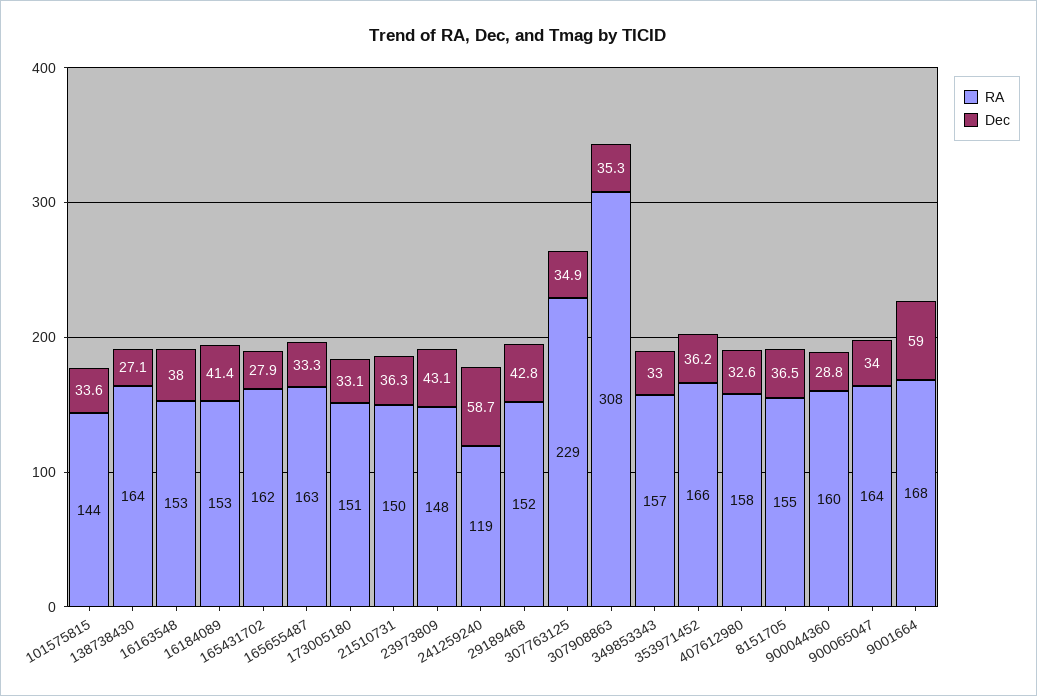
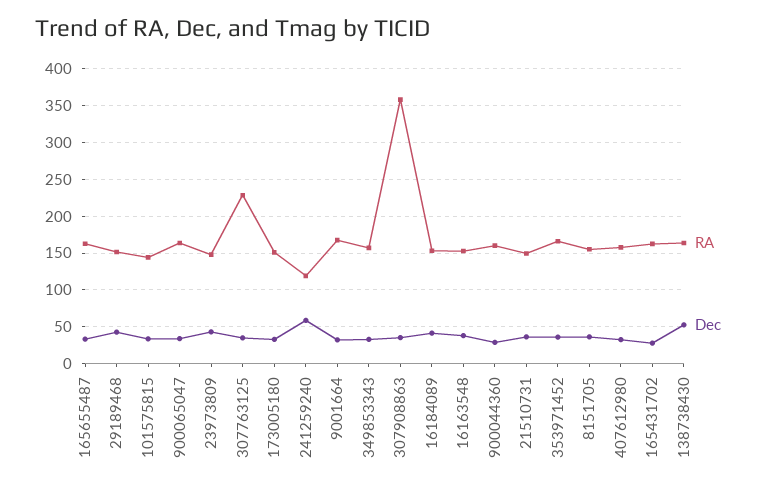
  {
    "RA": {
      "101575815": 144,
      "138738430": 164,
      "16163548": 153,
      "16184089": 153,
      "165431702": 162,
      "165655487": 163,
      "173005180": 151,
      "21510731": 150,
      "23973809": 148,
      "241259240": 119,
      "29189468": 152,
      "307763125": 229,
-     "307908863": 308,
+     "307908863": 360,
      "349853343": 157,
      "353971452": 166,
      "407612980": 158,
      "8151705": 155,
      "900044360": 160,
      "900065047": 164,
      "9001664": 168
    },
    "Dec": {
      "101575815": 33.6,
-     "138738430": 27.1,
+     "138738430": 50,
      "16163548": 38,
      "16184089": 41.4,
      "165431702": 27.9,
      "165655487": 33.3,
      "173005180": 33.1,
      "21510731": 36.3,
      "23973809": 43.1,
      "241259240": 58.7,
      "29189468": 42.8,
      "307763125": 34.9,
      "307908863": 35.3,
      "349853343": 33,
      "353971452": 36.2,
      "407612980": 32.6,
      "8151705": 36.5,
      "900044360": 28.8,
      "900065047": 34,
-     "9001664": 59
+     "9001664": 30
    }
  }

